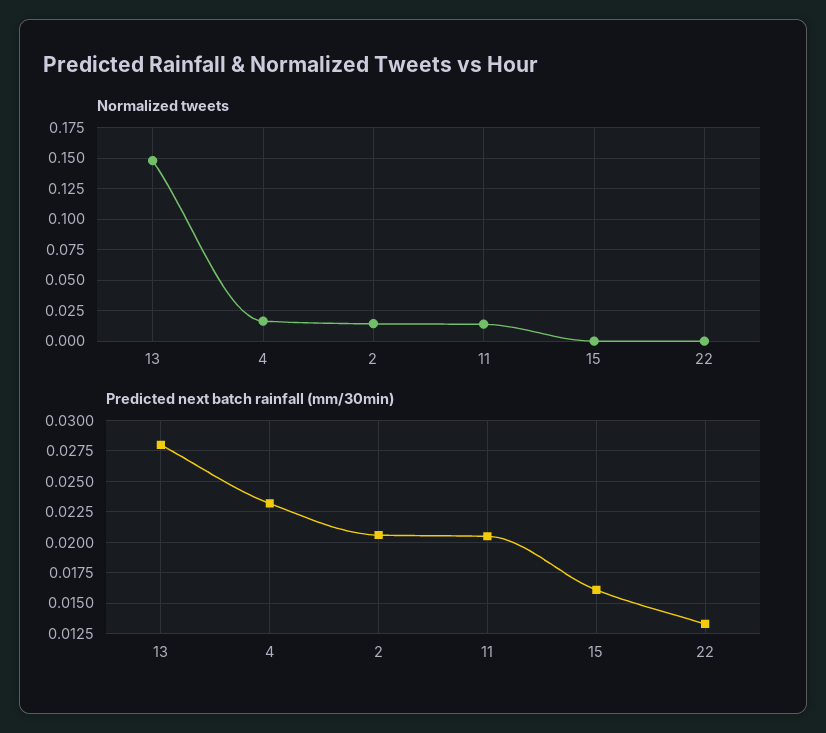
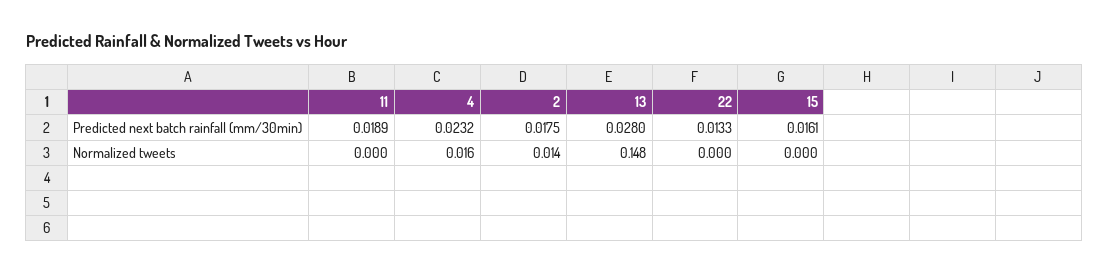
  {
    "Normalized tweets": {
      "13": 0.148,
      "4": 0.016,
      "2": 0.014,
-     "11": 0.015,
+     "11": 0,
      "15": 0,
      "22": 0
    },
    "Predicted next batch rainfall (mm/30min)": {
      "13": 0.028,
      "4": 0.0232,
-     "2": 0.0205,
+     "2": 0.0175,
-     "11": 0.0205,
+     "11": 0.0189,
      "15": 0.0161,
      "22": 0.0133
    }
  }

